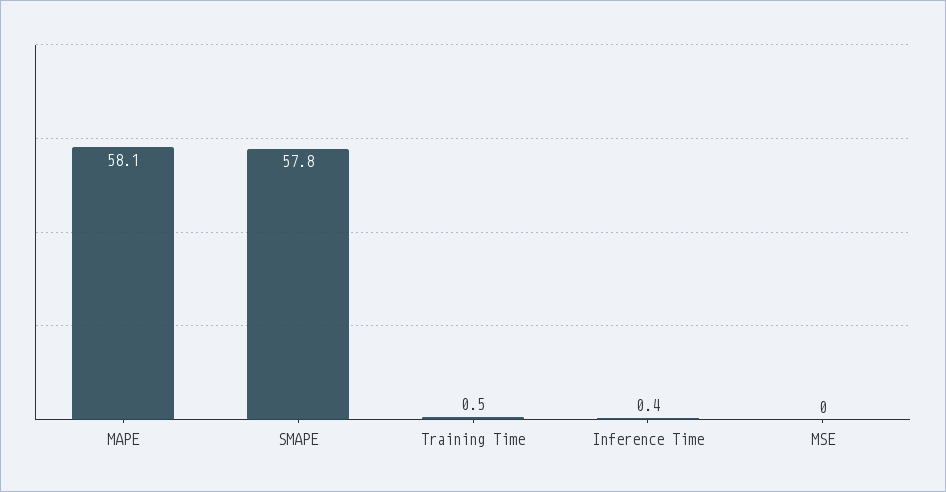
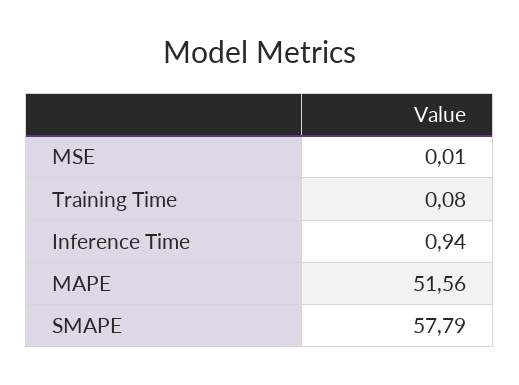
  {
-   "MAPE": 58.1,
+   "MAPE": 51.56,
    "SMAPE": 57.79,
-   "Training Time": 0.5,
+   "Training Time": 0.08,
-   "Inference Time": 0.4,
+   "Inference Time": 0.94,
    "MSE": 0.01
  }

